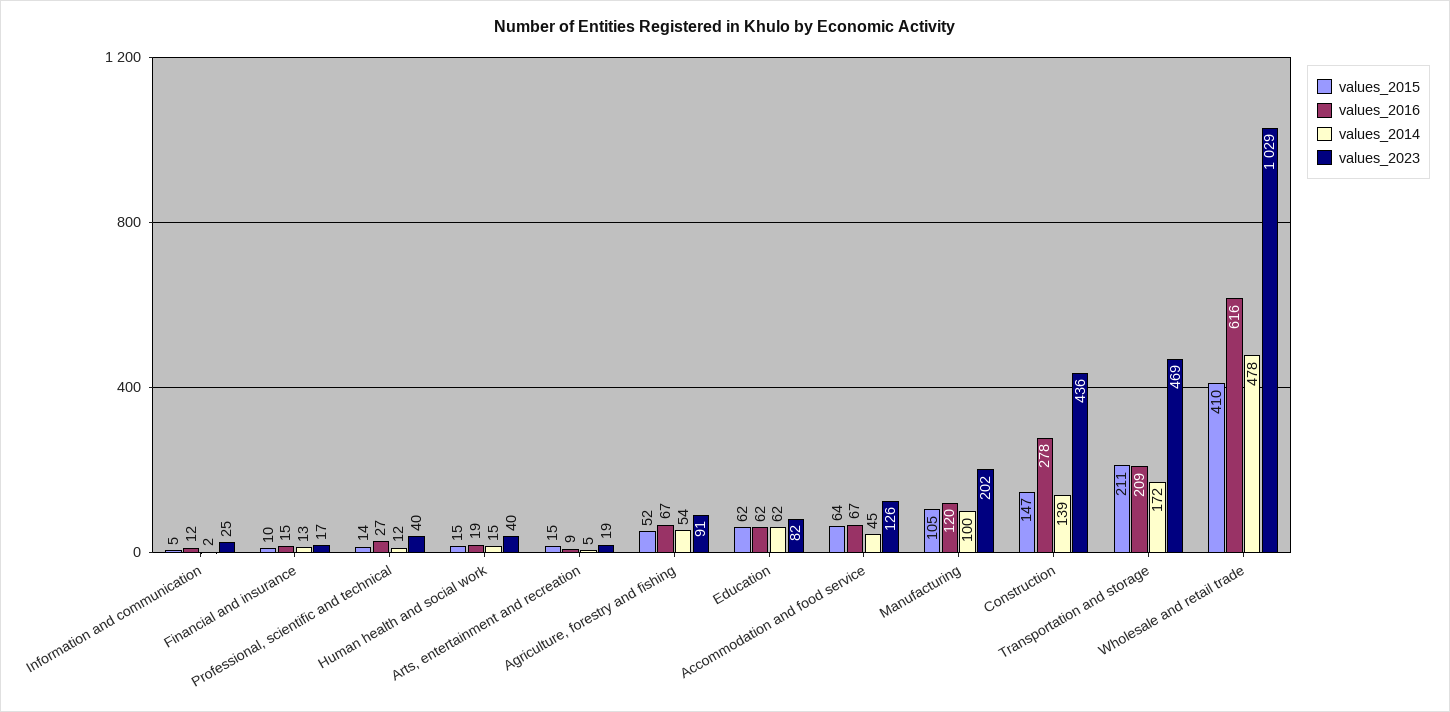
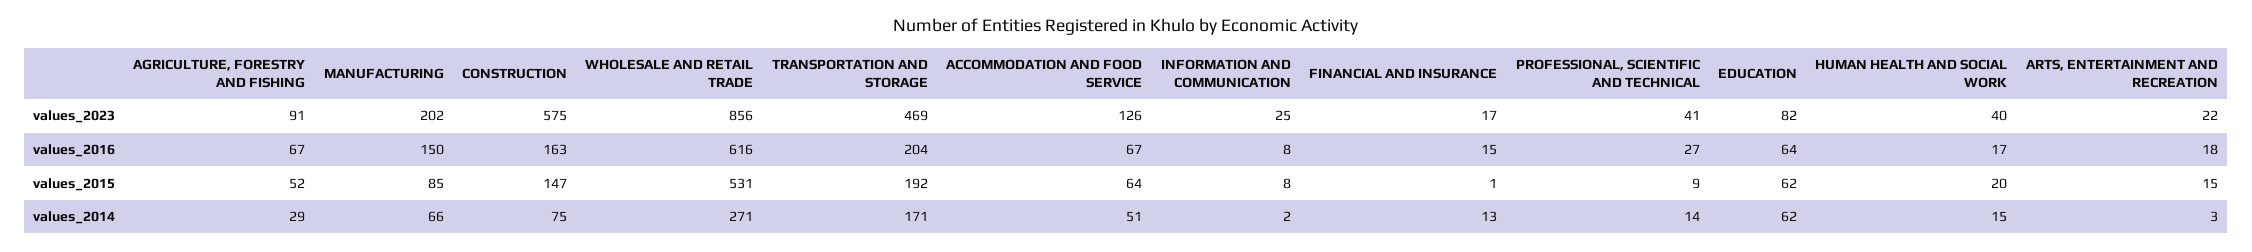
  {
    "values_2015": {
-     "Information and communication": 5,
+     "Information and communication": 8,
-     "Financial and insurance": 10,
+     "Financial and insurance": 1,
-     "Professional, scientific and technical": 14,
+     "Professional, scientific and technical": 9,
-     "Human health and social work": 15,
+     "Human health and social work": 20,
      "Arts, entertainment and recreation": 15,
      "Agriculture, forestry and fishing": 52,
      "Education": 62,
      "Accommodation and food service": 64,
-     "Manufacturing": 105,
+     "Manufacturing": 85,
      "Construction": 147,
-     "Transportation and storage": 211,
+     "Transportation and storage": 192,
-     "Wholesale and retail trade": 410
+     "Wholesale and retail trade": 531
    },
    "values_2016": {
-     "Information and communication": 12,
+     "Information and communication": 8,
      "Financial and insurance": 15,
      "Professional, scientific and technical": 27,
-     "Human health and social work": 19,
+     "Human health and social work": 17,
-     "Arts, entertainment and recreation": 9,
+     "Arts, entertainment and recreation": 18,
      "Agriculture, forestry and fishing": 67,
-     "Education": 62,
+     "Education": 64,
      "Accommodation and food service": 67,
-     "Manufacturing": 120,
+     "Manufacturing": 150,
-     "Construction": 278,
+     "Construction": 163,
-     "Transportation and storage": 209,
+     "Transportation and storage": 204,
      "Wholesale and retail trade": 616
    },
    "values_2014": {
      "Information and communication": 2,
      "Financial and insurance": 13,
-     "Professional, scientific and technical": 12,
+     "Professional, scientific and technical": 14,
      "Human health and social work": 15,
-     "Arts, entertainment and recreation": 5,
+     "Arts, entertainment and recreation": 3,
-     "Agriculture, forestry and fishing": 54,
+     "Agriculture, forestry and fishing": 29,
      "Education": 62,
-     "Accommodation and food service": 45,
+     "Accommodation and food service": 51,
-     "Manufacturing": 100,
+     "Manufacturing": 66,
-     "Construction": 139,
+     "Construction": 75,
-     "Transportation and storage": 172,
+     "Transportation and storage": 171,
-     "Wholesale and retail trade": 478
+     "Wholesale and retail trade": 271
    },
    "values_2023": {
      "Information and communication": 25,
      "Financial and insurance": 17,
-     "Professional, scientific and technical": 40,
+     "Professional, scientific and technical": 41,
      "Human health and social work": 40,
-     "Arts, entertainment and recreation": 19,
+     "Arts, entertainment and recreation": 22,
      "Agriculture, forestry and fishing": 91,
      "Education": 82,
      "Accommodation and food service": 126,
      "Manufacturing": 202,
-     "Construction": 436,
+     "Construction": 575,
      "Transportation and storage": 469,
-     "Wholesale and retail trade": 1029
+     "Wholesale and retail trade": 856
    }
  }

